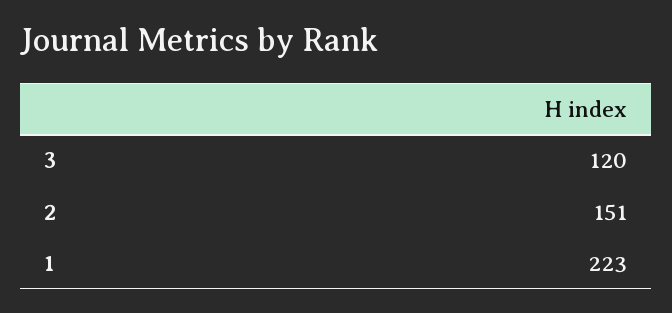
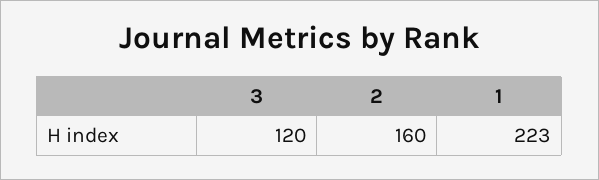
  {
    "3": 120,
-   "2": 151,
+   "2": 160,
    "1": 223
  }

